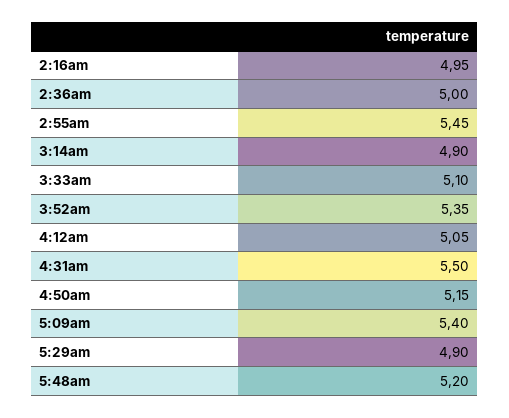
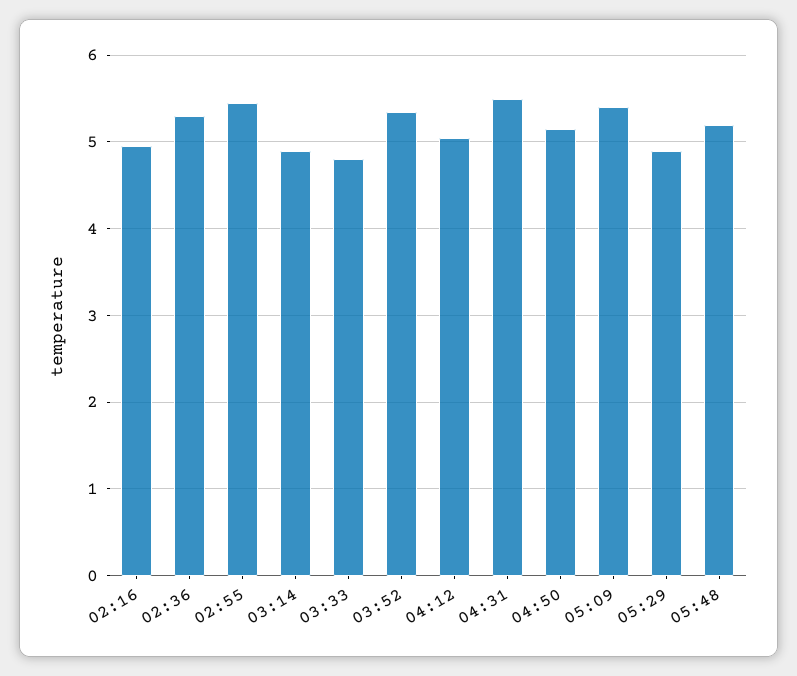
  {
    "2:16am": 4.95,
-   "2:36am": 5,
+   "2:36am": 5.3,
    "2:55am": 5.45,
    "3:14am": 4.9,
-   "3:33am": 5.1,
+   "3:33am": 4.8,
    "3:52am": 5.35,
    "4:12am": 5.05,
    "4:31am": 5.5,
    "4:50am": 5.15,
    "5:09am": 5.4,
    "5:29am": 4.9,
    "5:48am": 5.2
  }

